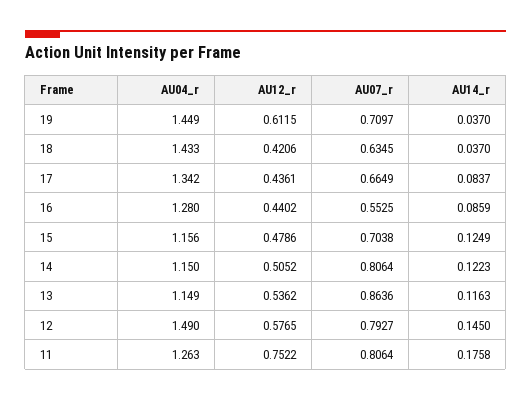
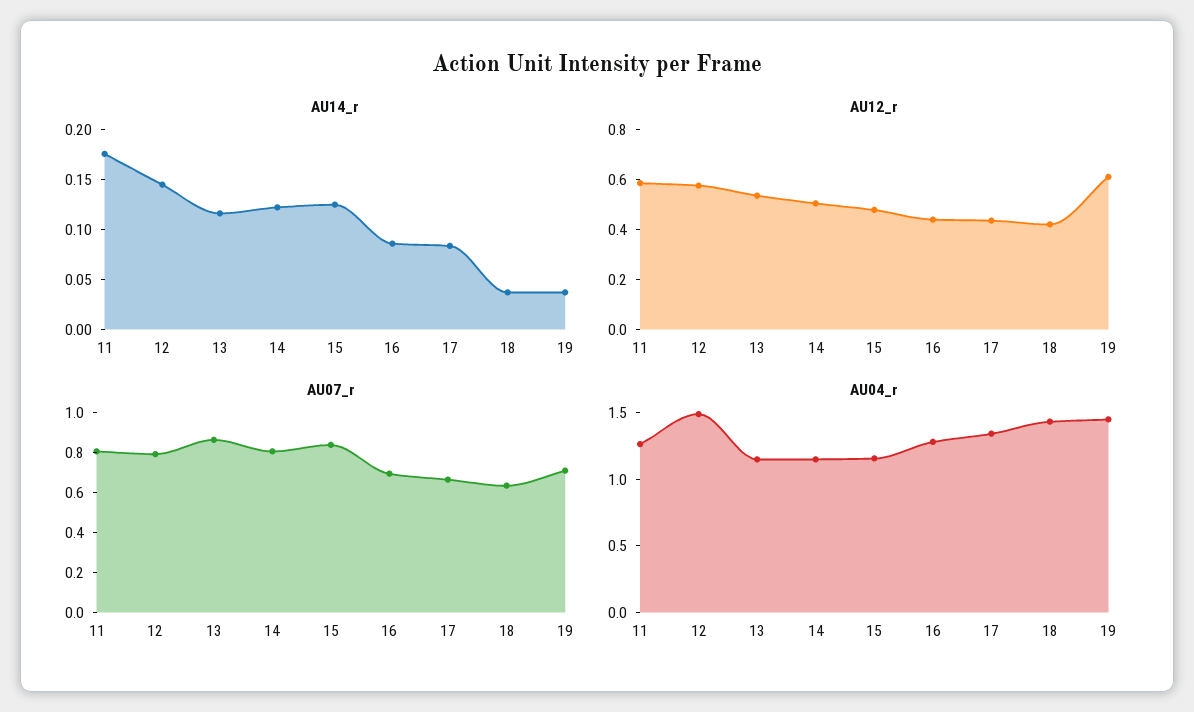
  {
    "AU04_r": {
      "19": 1.449,
      "18": 1.433,
      "17": 1.342,
      "16": 1.28,
      "15": 1.156,
      "14": 1.15,
      "13": 1.149,
      "12": 1.49,
      "11": 1.263
    },
    "AU12_r": {
      "19": 0.6115,
      "18": 0.4206,
      "17": 0.4361,
      "16": 0.4402,
      "15": 0.4786,
      "14": 0.5052,
      "13": 0.5362,
      "12": 0.5765,
-     "11": 0.7522
+     "11": 0.6
    },
    "AU07_r": {
      "19": 0.7097,
      "18": 0.6345,
      "17": 0.6649,
-     "16": 0.5525,
+     "16": 0.7,
-     "15": 0.7038,
+     "15": 0.85,
      "14": 0.8064,
      "13": 0.8636,
      "12": 0.7927,
      "11": 0.8064
    },
    "AU14_r": {
      "19": 0.037,
      "18": 0.037,
      "17": 0.0837,
      "16": 0.0859,
      "15": 0.1249,
      "14": 0.1223,
      "13": 0.1163,
      "12": 0.145,
      "11": 0.1758
    }
  }

